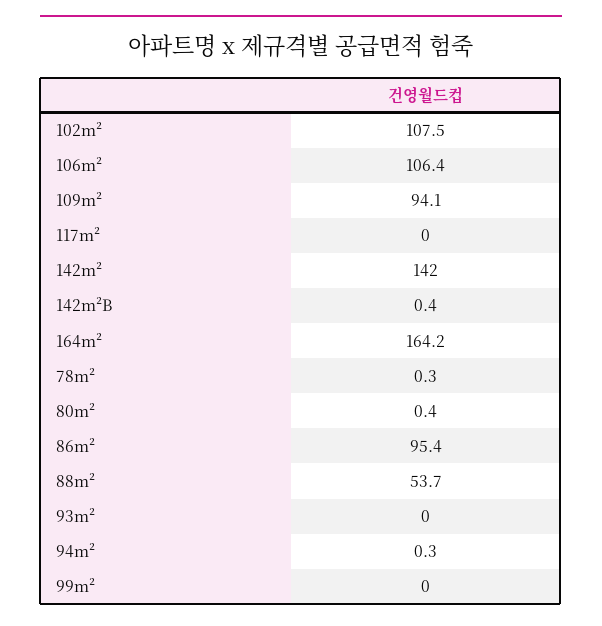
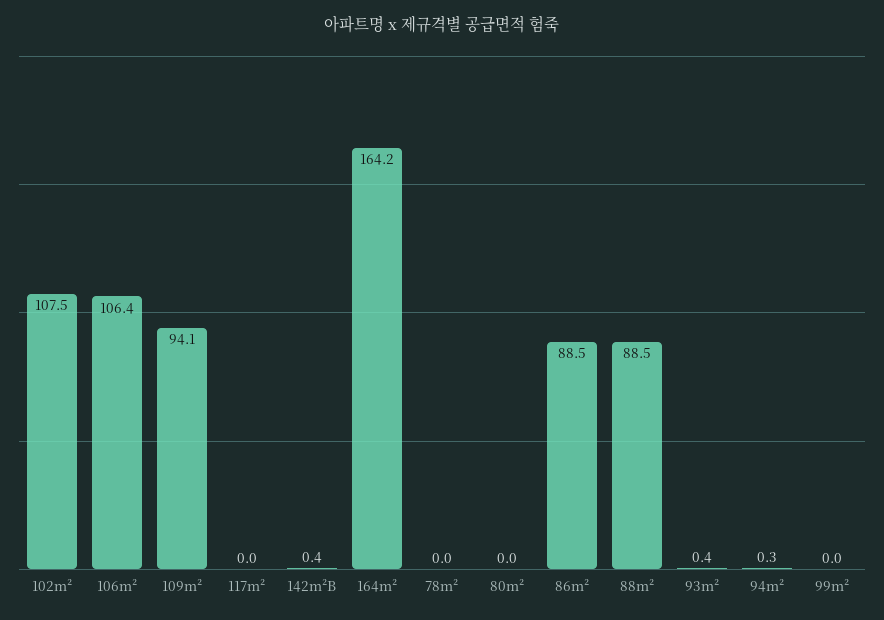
  {
    "102m²": 107.5,
    "106m²": 106.4,
    "109m²": 94.1,
    "117m²": 0,
-   "142m²": 142,
    "142m²B": 0.4,
    "164m²": 164.2,
-   "78m²": 0.3,
+   "78m²": 0,
-   "80m²": 0.4,
+   "80m²": 0,
-   "86m²": 95.4,
+   "86m²": 88.5,
-   "88m²": 53.7,
+   "88m²": 88.5,
-   "93m²": 0,
+   "93m²": 0.4,
    "94m²": 0.3,
    "99m²": 0
  }

